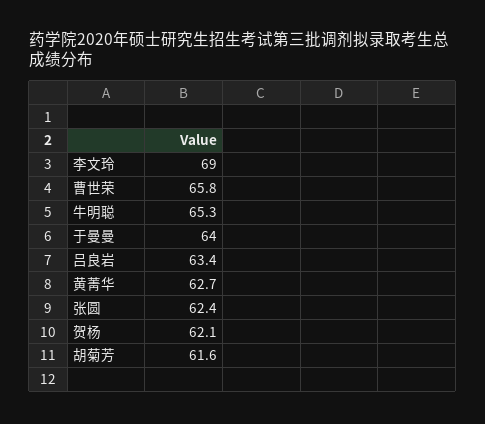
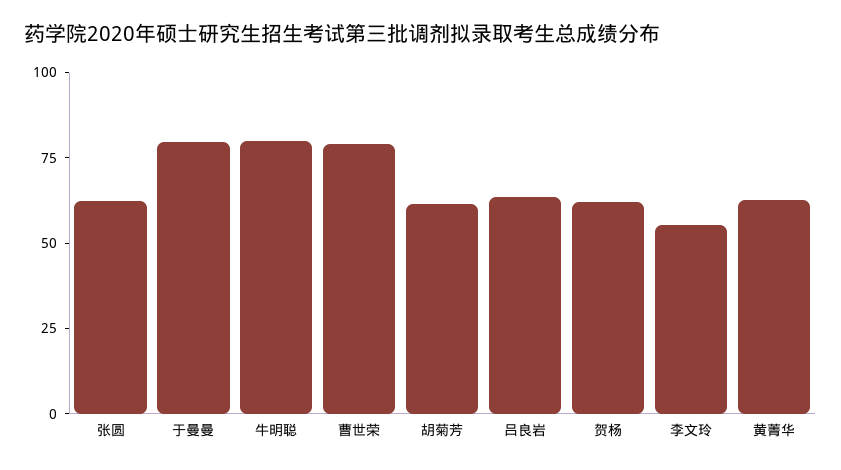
  {
-   "李文玲": 69,
+   "李文玲": 55,
-   "曹世荣": 65.8,
+   "曹世荣": 80,
-   "牛明聪": 65.3,
+   "牛明聪": 80,
-   "于曼曼": 64,
+   "于曼曼": 80,
    "吕良岩": 63.4,
    "黄菁华": 62.7,
    "张圆": 62.4,
    "贺杨": 62.1,
    "胡菊芳": 61.6
  }

